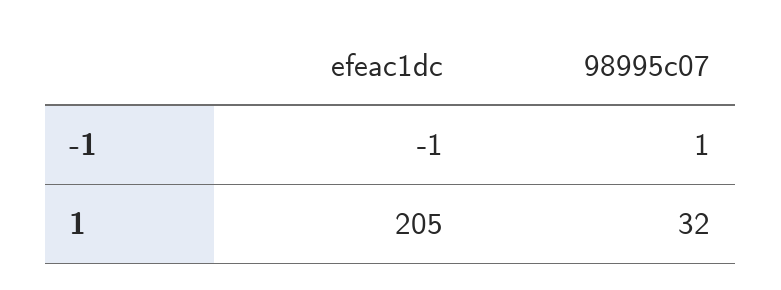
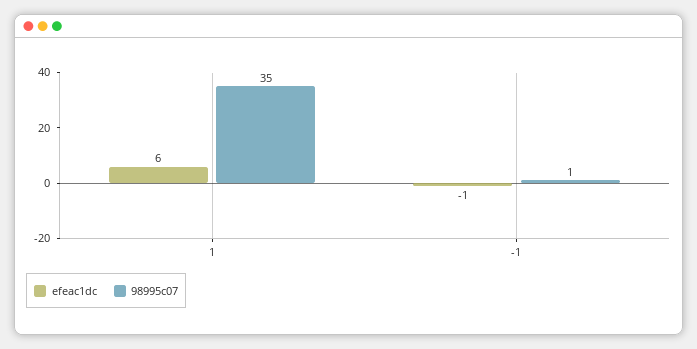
  {
    "efeac1dc": {
      "-1": -1,
-     "1": 205
+     "1": 6
    },
    "98995c07": {
      "-1": 1,
-     "1": 32
+     "1": 35
    }
  }

